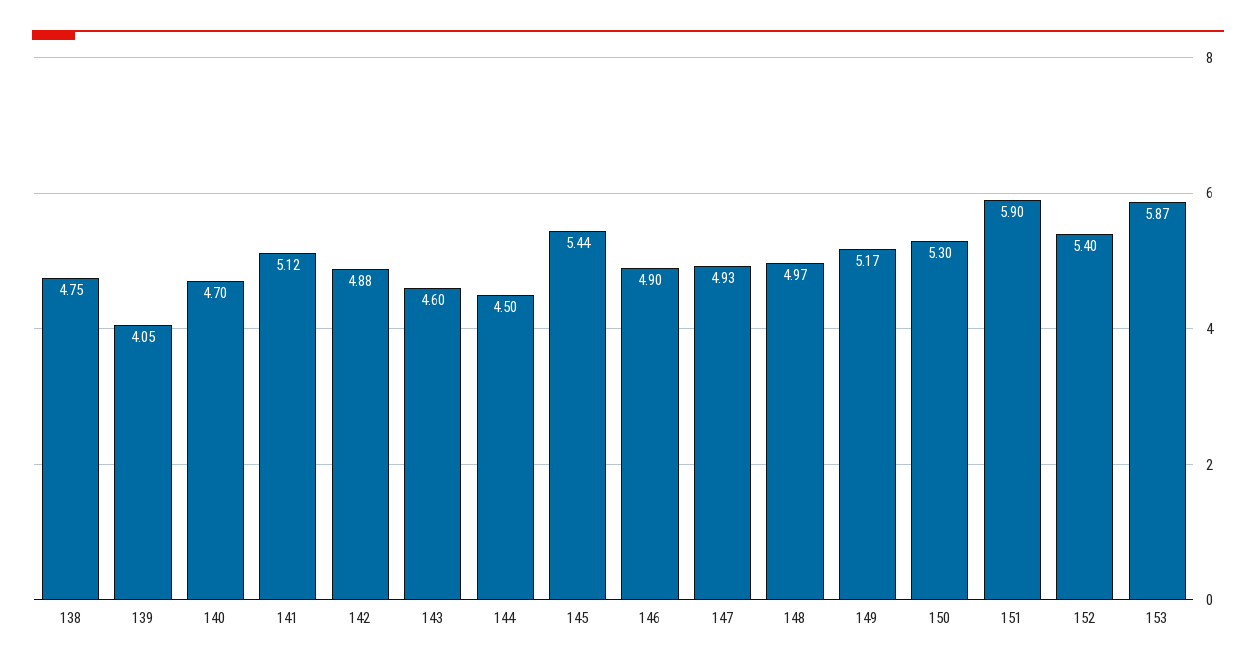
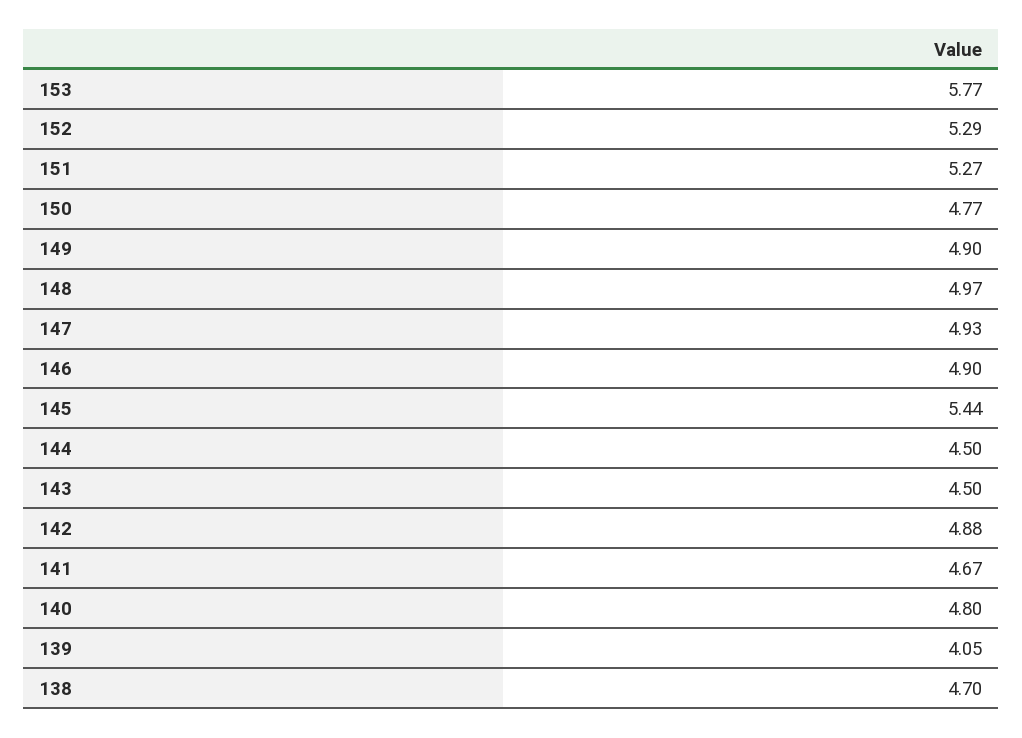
  {
-   "138": 4.75,
+   "138": 4.7,
    "139": 4.05,
-   "140": 4.7,
+   "140": 4.8,
-   "141": 5.12,
+   "141": 4.67,
    "142": 4.88,
-   "143": 4.6,
+   "143": 4.5,
    "144": 4.5,
    "145": 5.44,
    "146": 4.9,
    "147": 4.93,
    "148": 4.97,
-   "149": 5.17,
+   "149": 4.9,
-   "150": 5.3,
+   "150": 4.77,
-   "151": 5.9,
+   "151": 5.27,
-   "152": 5.4,
+   "152": 5.29,
-   "153": 5.87
+   "153": 5.77
  }

